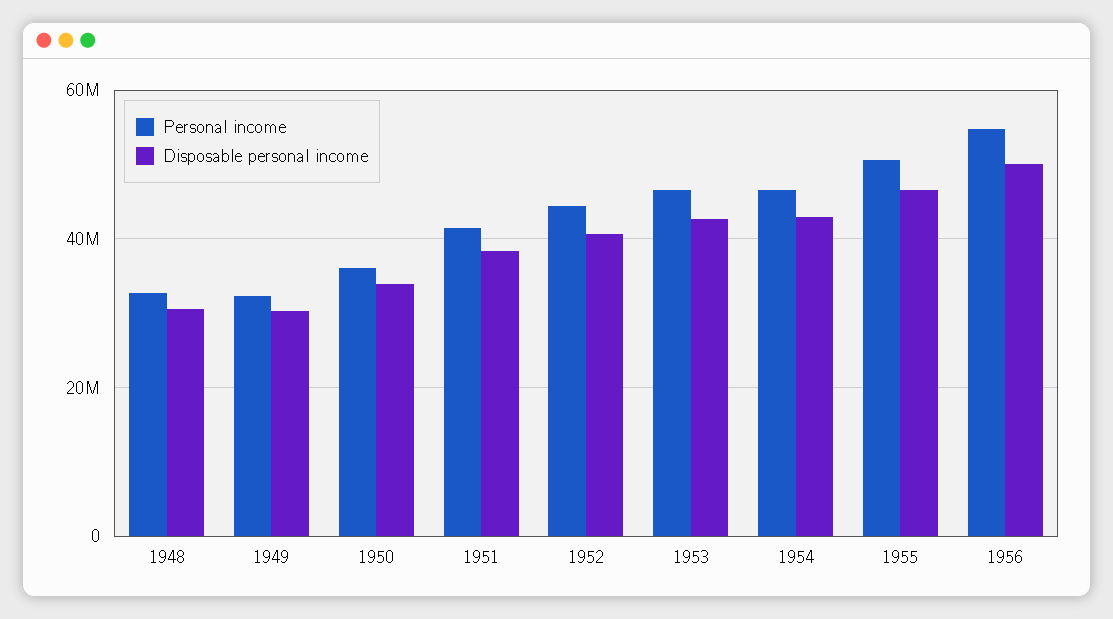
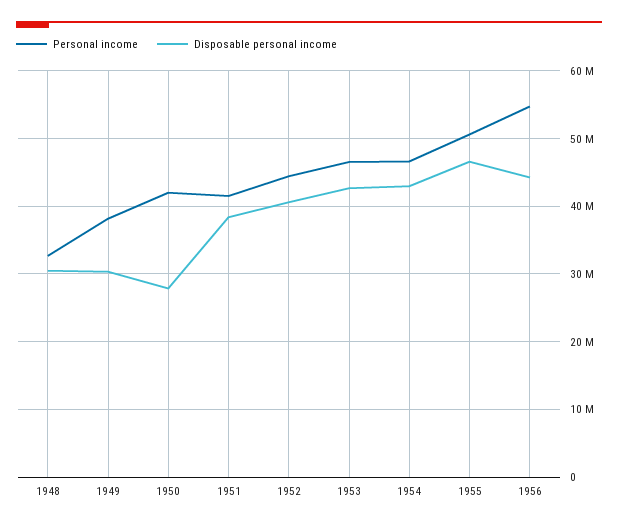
  {
    "Personal income": {
      "1948": 33000000,
-     "1949": 32000000,
+     "1949": 38000000,
-     "1950": 36000000,
+     "1950": 42000000,
      "1951": 42000000,
      "1952": 44000000,
      "1953": 47000000,
      "1954": 47000000,
      "1955": 51000000,
      "1956": 55000000
    },
    "Disposable personal income": {
      "1948": 31000000,
      "1949": 30000000,
-     "1950": 34000000,
+     "1950": 28000000,
      "1951": 38000000,
      "1952": 41000000,
      "1953": 43000000,
      "1954": 43000000,
      "1955": 47000000,
-     "1956": 50000000
+     "1956": 44000000
    }
  }

